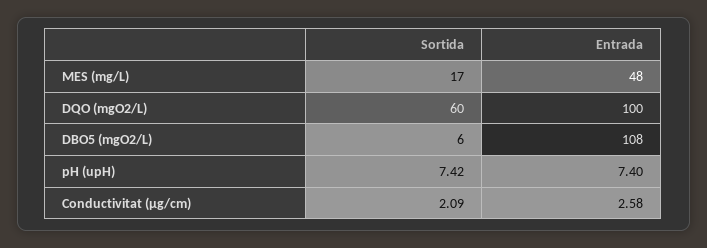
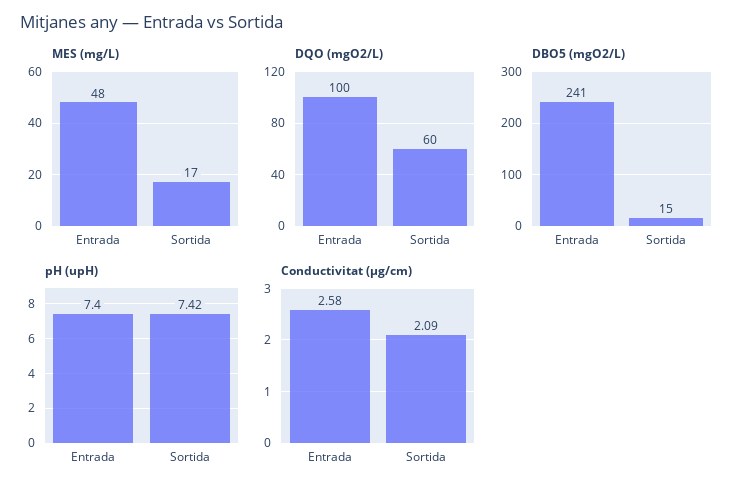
  {
    "MES (mg/L)": {
      "Sortida": 17,
      "Entrada": 48
    },
    "DQO (mgO2/L)": {
      "Sortida": 60,
      "Entrada": 100
    },
    "DBO5 (mgO2/L)": {
-     "Sortida": 6,
+     "Sortida": 15,
-     "Entrada": 108
+     "Entrada": 241
    },
    "pH (upH)": {
      "Sortida": 7.42,
      "Entrada": 7.4
    },
    "Conductivitat (µg/cm)": {
      "Sortida": 2.09,
      "Entrada": 2.58
    }
  }

